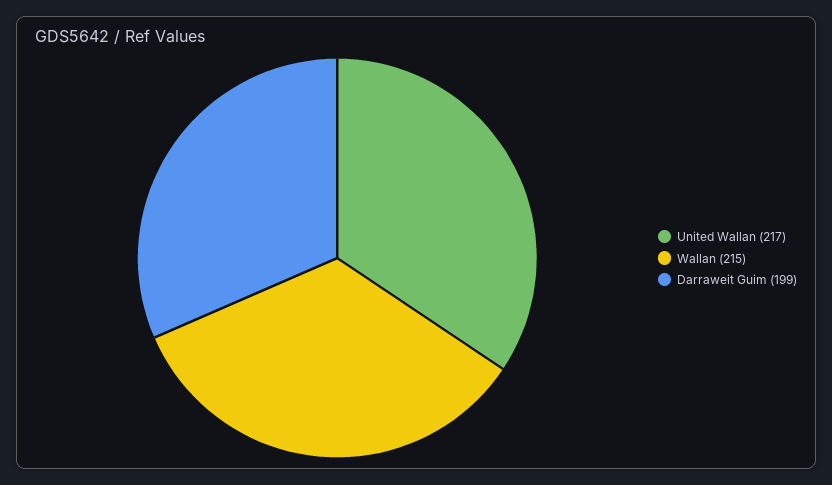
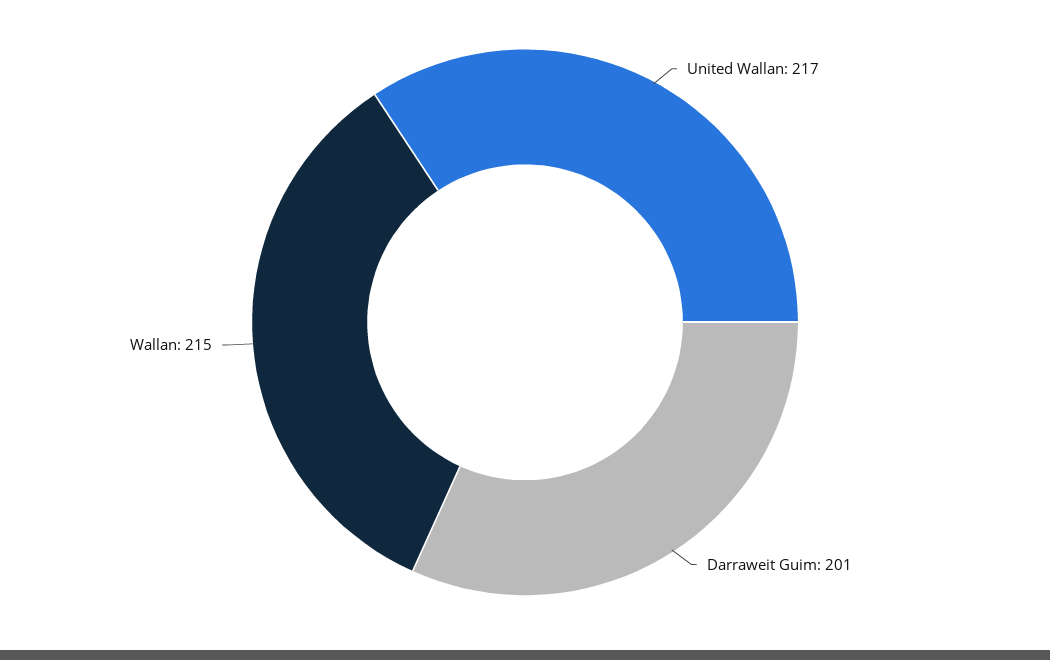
  {
    "United Wallan": 217,
    "Wallan": 215,
-   "Darraweit Guim": 199
+   "Darraweit Guim": 201
  }

